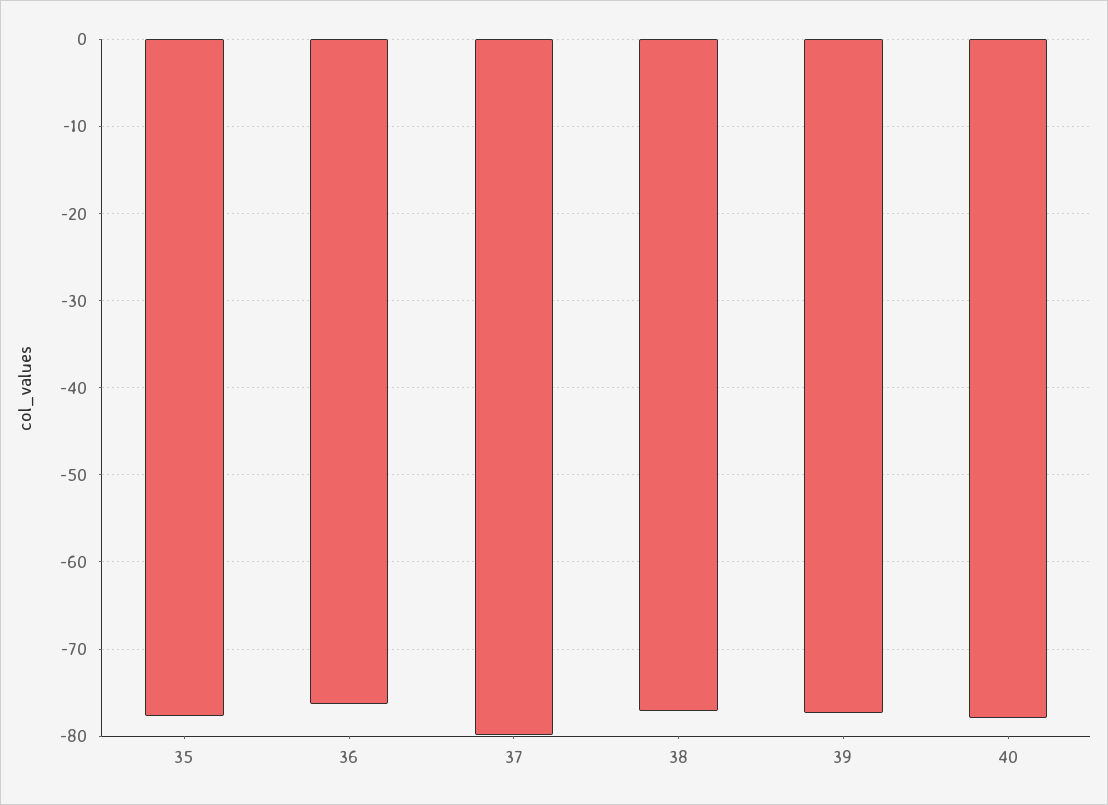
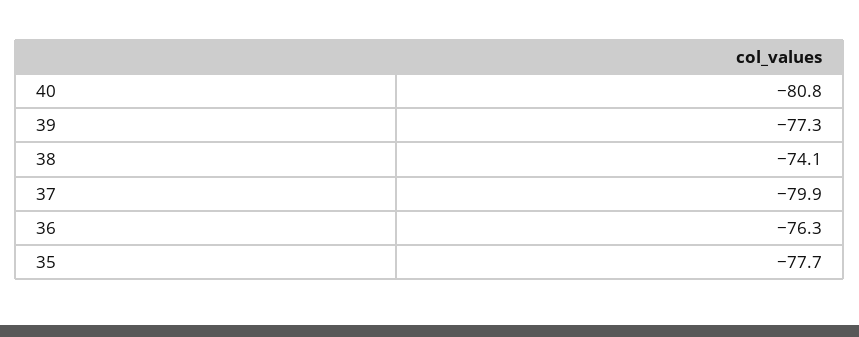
  {
    "35": -77.7,
    "36": -76.3,
    "37": -79.9,
-   "38": -77,
+   "38": -74.1,
    "39": -77.3,
-   "40": -78
+   "40": -80.8
  }

